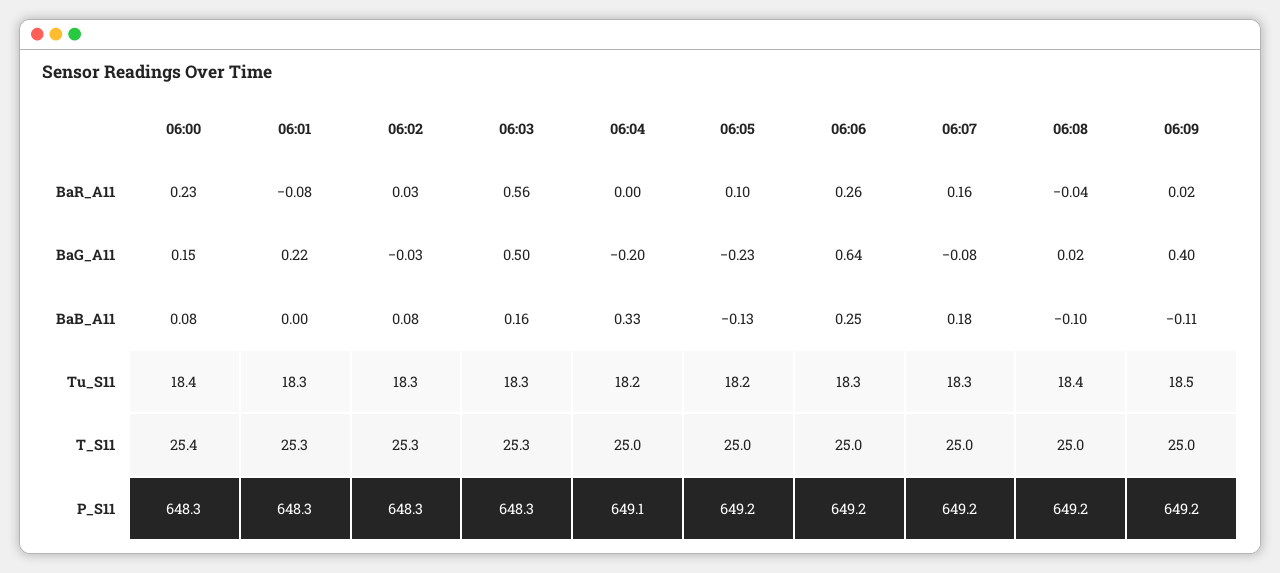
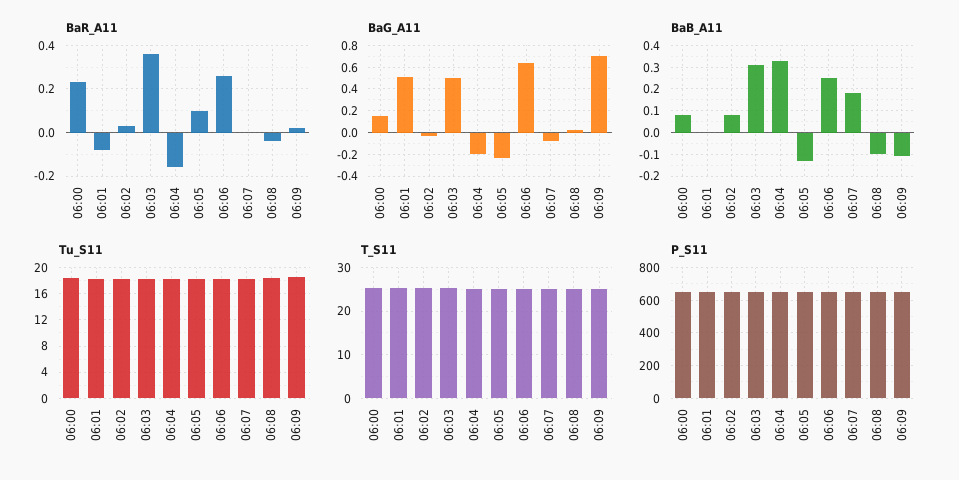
  {
    "BaR_A11": {
      "06:00": 0.23,
      "06:01": -0.08,
      "06:02": 0.03,
-     "06:03": 0.56,
+     "06:03": 0.35,
-     "06:04": 0,
+     "06:04": -0.15,
      "06:05": 0.1,
      "06:06": 0.26,
-     "06:07": 0.16,
+     "06:07": 0,
      "06:08": -0.04,
      "06:09": 0.02
    },
    "BaG_A11": {
      "06:00": 0.15,
-     "06:01": 0.22,
+     "06:01": 0.5,
      "06:02": -0.03,
      "06:03": 0.5,
      "06:04": -0.2,
      "06:05": -0.23,
      "06:06": 0.64,
      "06:07": -0.08,
      "06:08": 0.02,
-     "06:09": 0.4
+     "06:09": 0.7
    },
    "BaB_A11": {
      "06:00": 0.08,
      "06:01": 0,
      "06:02": 0.08,
-     "06:03": 0.16,
+     "06:03": 0.3,
      "06:04": 0.33,
      "06:05": -0.13,
      "06:06": 0.25,
      "06:07": 0.18,
      "06:08": -0.1,
      "06:09": -0.11
    },
    "Tu_S11": {
      "06:00": 18.4,
      "06:01": 18.3,
      "06:02": 18.3,
      "06:03": 18.3,
      "06:04": 18.2,
      "06:05": 18.2,
      "06:06": 18.3,
      "06:07": 18.3,
      "06:08": 18.4,
      "06:09": 18.5
    },
    "T_S11": {
      "06:00": 25.4,
      "06:01": 25.3,
      "06:02": 25.3,
      "06:03": 25.3,
      "06:04": 25,
      "06:05": 25,
      "06:06": 25,
      "06:07": 25,
      "06:08": 25,
      "06:09": 25
    },
    "P_S11": {
      "06:00": 648.3,
      "06:01": 648.3,
      "06:02": 648.3,
      "06:03": 648.3,
      "06:04": 649.1,
      "06:05": 649.2,
      "06:06": 649.2,
      "06:07": 649.2,
      "06:08": 649.2,
      "06:09": 649.2
    }
  }

